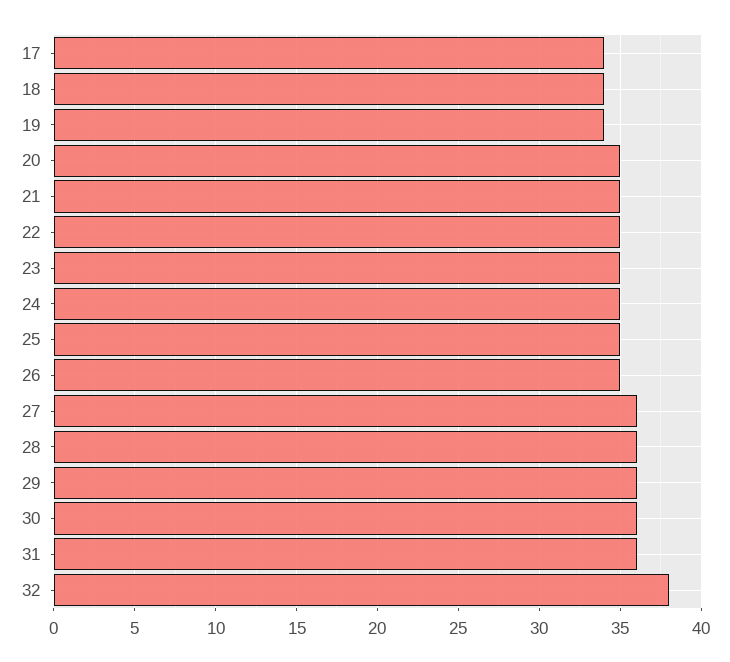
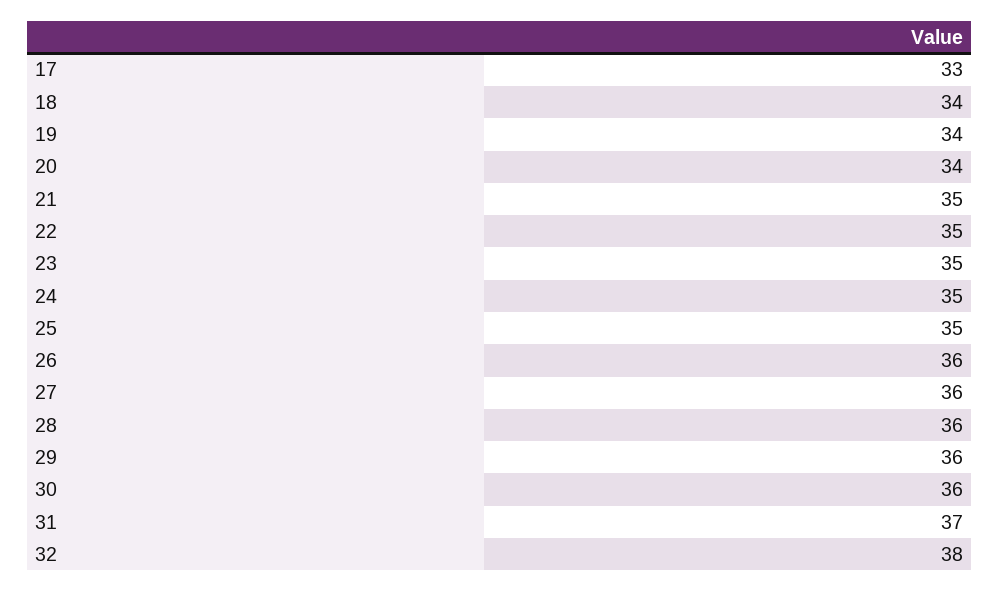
  {
-   "17": 34,
+   "17": 33,
    "18": 34,
    "19": 34,
-   "20": 35,
+   "20": 34,
    "21": 35,
    "22": 35,
    "23": 35,
    "24": 35,
    "25": 35,
-   "26": 35,
+   "26": 36,
    "27": 36,
    "28": 36,
    "29": 36,
    "30": 36,
-   "31": 36,
+   "31": 37,
    "32": 38
  }

